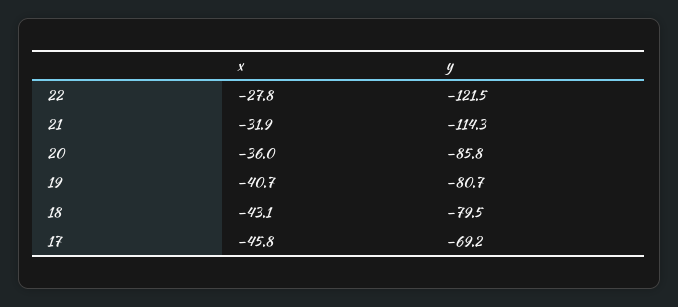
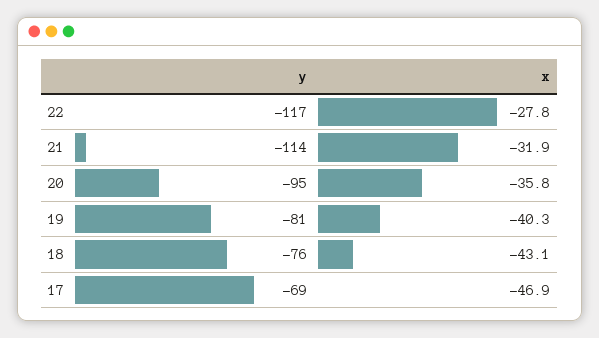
  {
    "x": {
      "22": -27.8,
      "21": -31.9,
-     "20": -36,
+     "20": -35.8,
-     "19": -40.7,
+     "19": -40.3,
      "18": -43.1,
-     "17": -45.8
+     "17": -46.9
    },
    "y": {
-     "22": -121.5,
+     "22": -117,
      "21": -114.3,
-     "20": -85.8,
+     "20": -95,
      "19": -80.7,
-     "18": -79.5,
+     "18": -76,
      "17": -69.2
    }
  }

